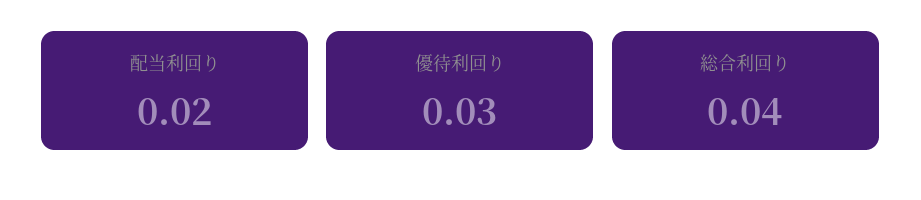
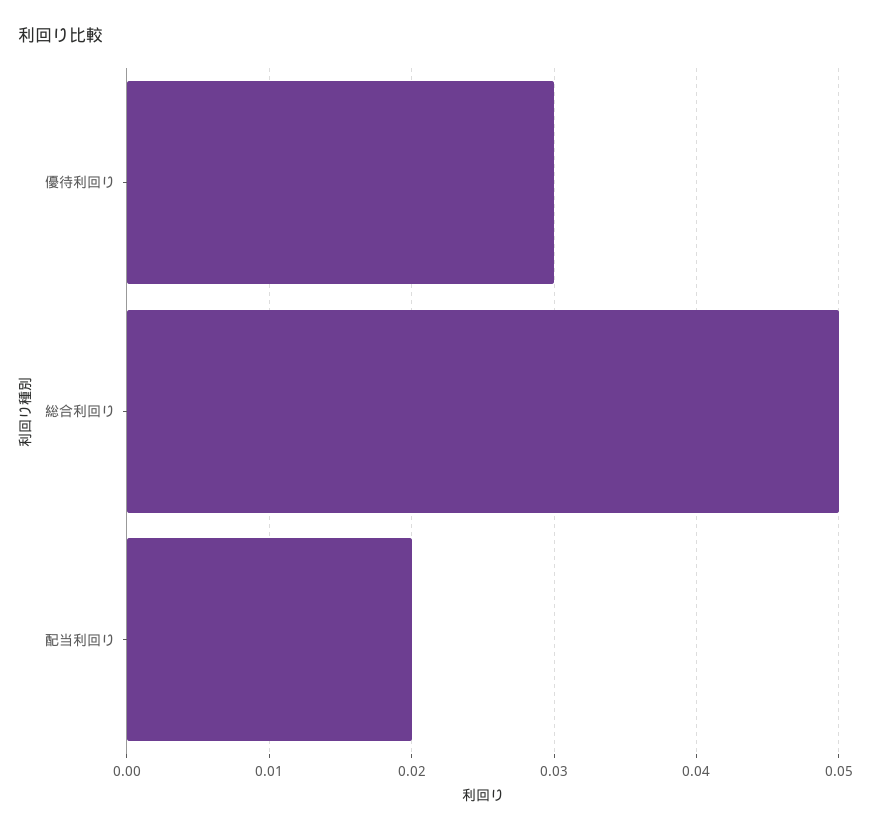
  {
    "配当利回り": 0.02,
    "優待利回り": 0.03,
-   "総合利回り": 0.04
+   "総合利回り": 0.05
  }

